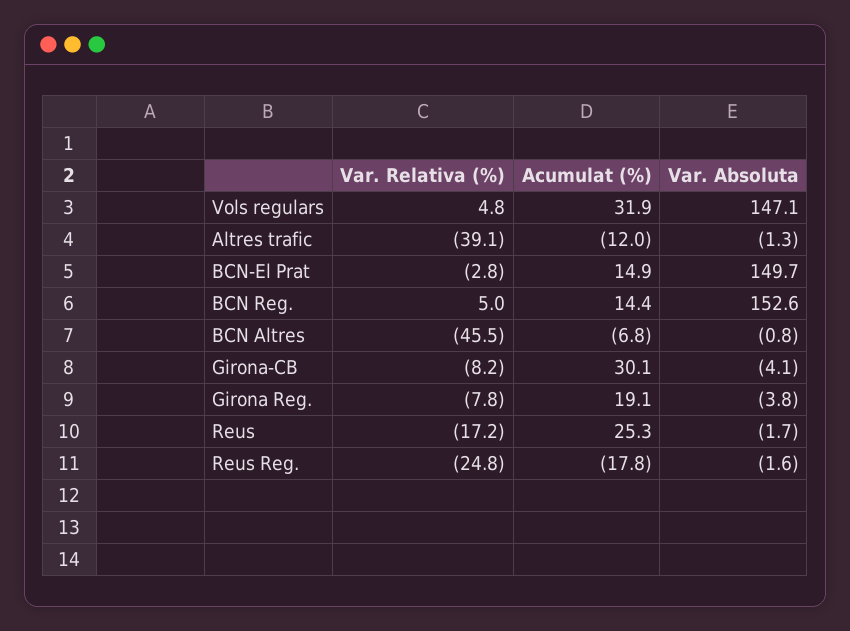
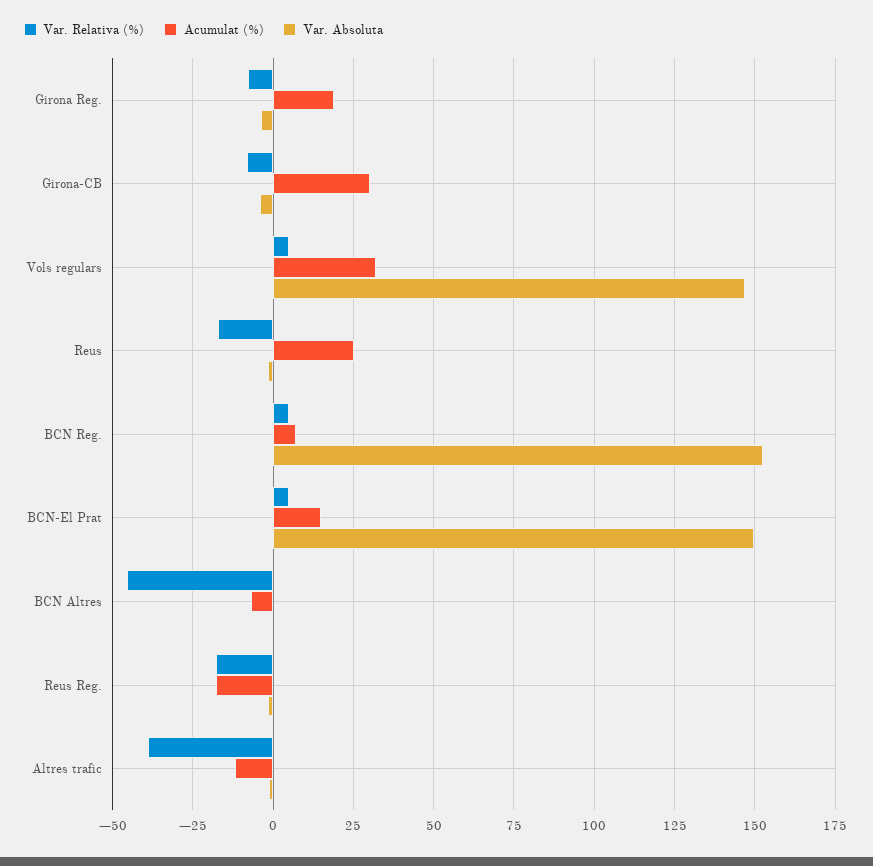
  {
    "Var. Relativa (%)": {
      "Vols regulars": 4.8,
      "Altres trafic": -39.1,
-     "BCN-El Prat": -2.8,
+     "BCN-El Prat": 5,
      "BCN Reg.": 5,
      "BCN Altres": -45.5,
      "Girona-CB": -8.2,
      "Girona Reg.": -7.8,
      "Reus": -17.2,
-     "Reus Reg.": -24.8
+     "Reus Reg.": -17.5
    },
    "Acumulat (%)": {
      "Vols regulars": 31.9,
      "Altres trafic": -12,
      "BCN-El Prat": 14.9,
-     "BCN Reg.": 14.4,
+     "BCN Reg.": 7.5,
      "BCN Altres": -6.8,
      "Girona-CB": 30.1,
      "Girona Reg.": 19.1,
      "Reus": 25.3,
      "Reus Reg.": -17.8
    },
    "Var. Absoluta": {
      "Vols regulars": 147.1,
      "Altres trafic": -1.3,
      "BCN-El Prat": 149.7,
      "BCN Reg.": 152.6,
      "BCN Altres": -0.8,
      "Girona-CB": -4.1,
      "Girona Reg.": -3.8,
      "Reus": -1.7,
      "Reus Reg.": -1.6
    }
  }

